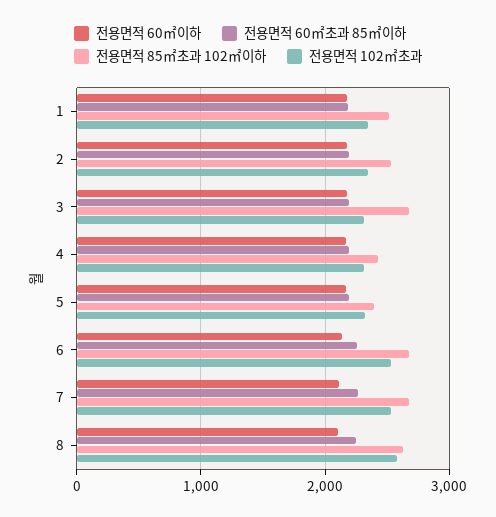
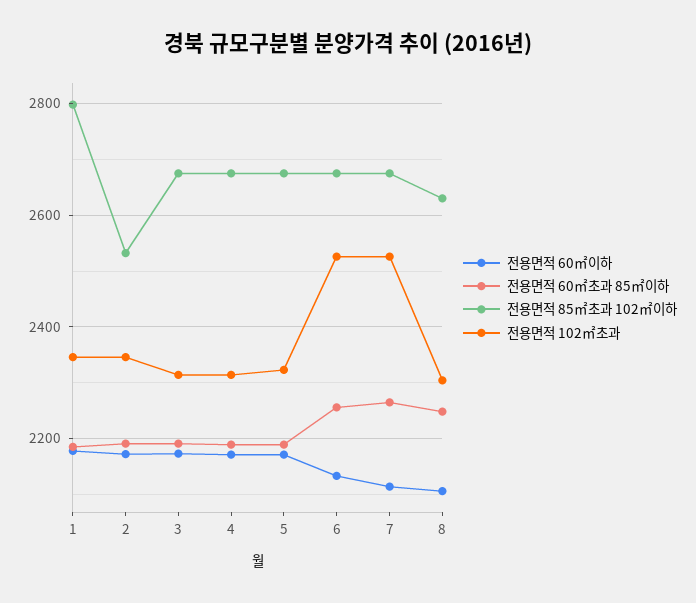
  {
    "전용면적 60㎡이하": {
      "1": 2180,
      "2": 2180,
      "3": 2180,
      "4": 2180,
      "5": 2180,
      "6": 2140,
      "7": 2120,
      "8": 2100
    },
    "전용면적 60㎡초과 85㎡이하": {
      "1": 2180,
      "2": 2200,
      "3": 2200,
      "4": 2180,
      "5": 2180,
      "6": 2260,
      "7": 2260,
      "8": 2240
    },
    "전용면적 85㎡초과 102㎡이하": {
-     "1": 2500,
+     "1": 2800,
      "2": 2540,
      "3": 2680,
-     "4": 2400,
+     "4": 2680,
-     "5": 2400,
+     "5": 2680,
      "6": 2680,
      "7": 2680,
      "8": 2640
    },
    "전용면적 102㎡초과": {
      "1": 2340,
      "2": 2340,
      "3": 2320,
      "4": 2320,
      "5": 2320,
      "6": 2520,
      "7": 2520,
-     "8": 2600
+     "8": 2300
    }
  }

